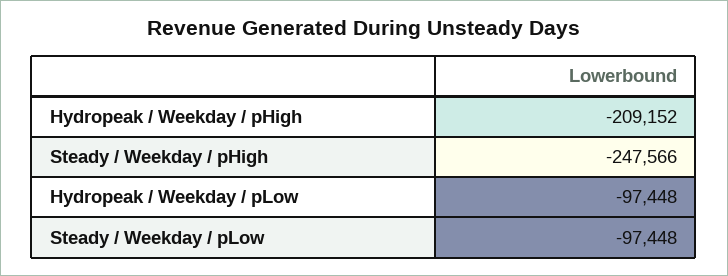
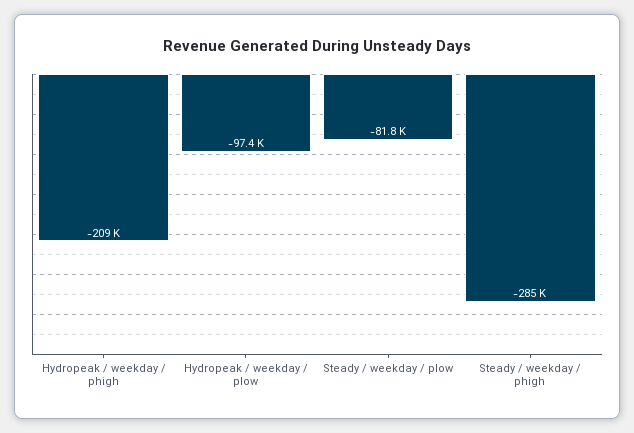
  {
    "Hydropeak / Weekday / pHigh": -209152,
-   "Steady / Weekday / pHigh": -247566,
+   "Steady / Weekday / pHigh": -285000,
    "Hydropeak / Weekday / pLow": -97448,
-   "Steady / Weekday / pLow": -97448
+   "Steady / Weekday / pLow": -81800
  }

